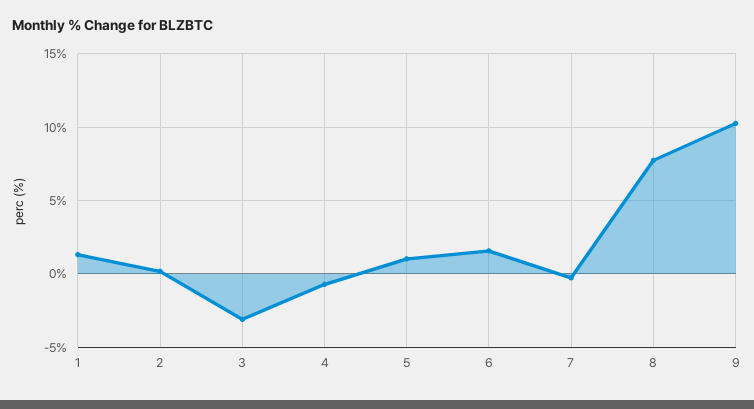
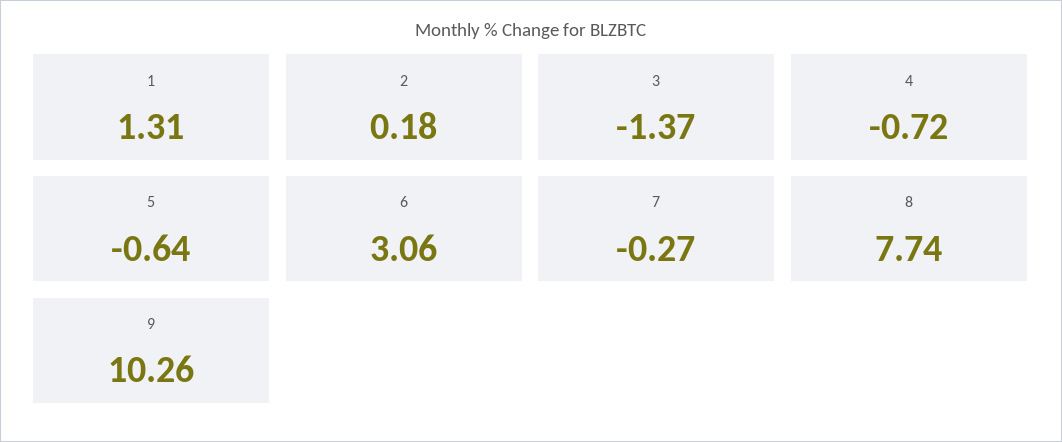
  {
    "1": 1.31,
    "2": 0.18,
-   "3": -3,
+   "3": -1.37,
    "4": -0.72,
-   "5": 1,
+   "5": -0.64,
-   "6": 1.5,
+   "6": 3.06,
    "7": -0.27,
    "8": 7.74,
    "9": 10.26
  }

